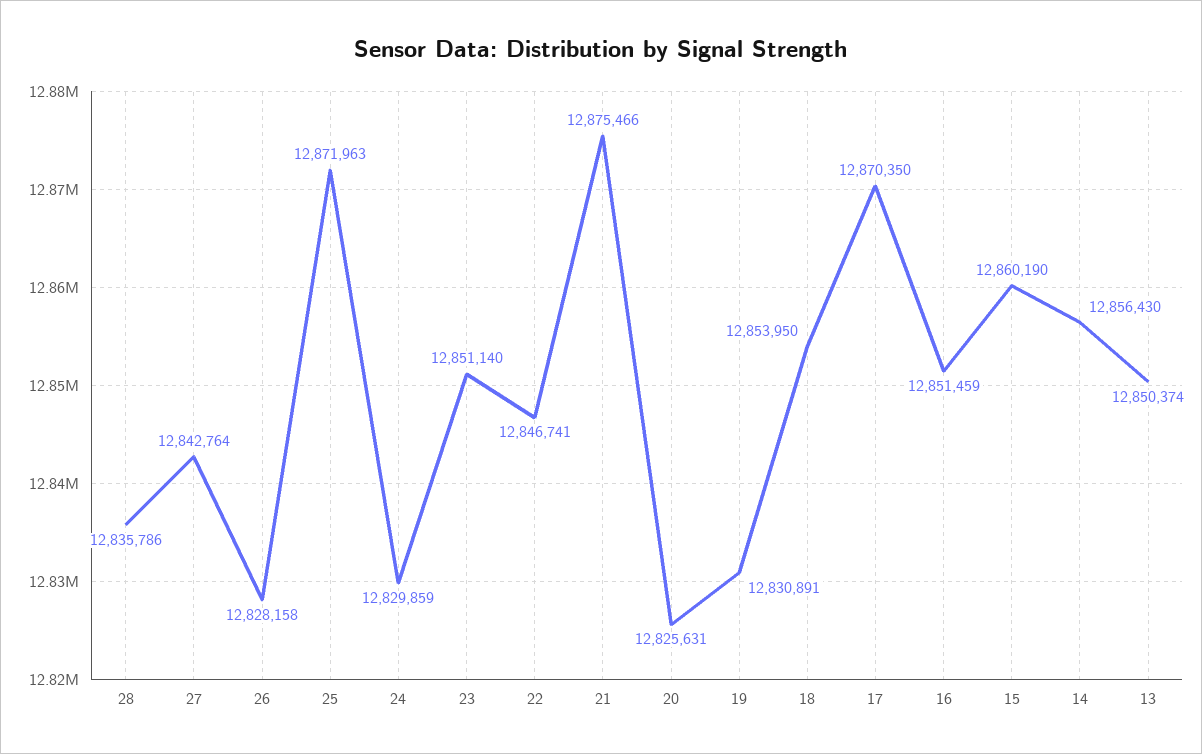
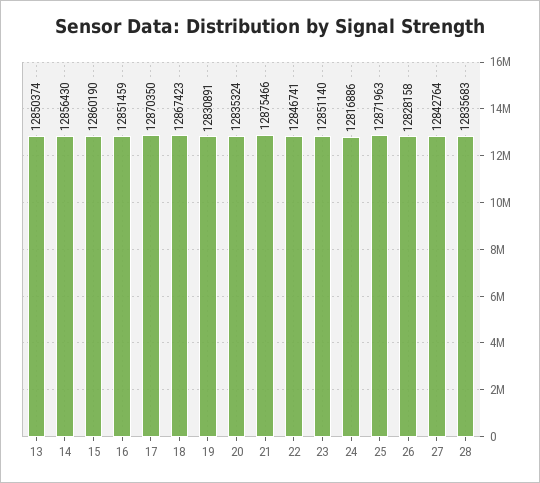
  {
-   "28": 12835786,
+   "28": 12835683,
    "27": 12842764,
    "26": 12828158,
    "25": 12871963,
-   "24": 12829859,
+   "24": 12816886,
    "23": 12851140,
    "22": 12846741,
    "21": 12875466,
-   "20": 12825631,
+   "20": 12835324,
    "19": 12830891,
-   "18": 12853950,
+   "18": 12867423,
    "17": 12870350,
    "16": 12851459,
    "15": 12860190,
    "14": 12856430,
    "13": 12850374
  }

